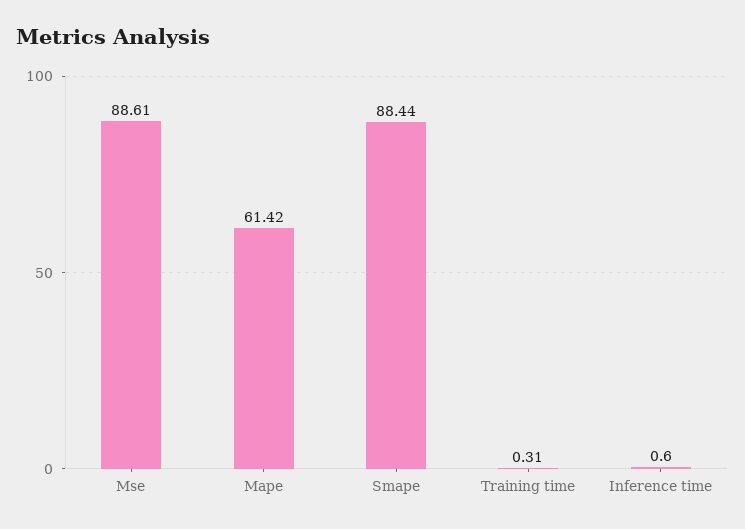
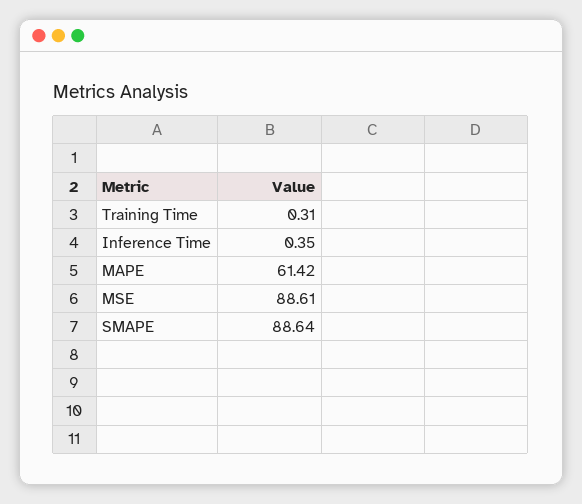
  {
    "Mse": 88.61,
    "Mape": 61.42,
-   "Smape": 88.44,
+   "Smape": 88.64,
    "Training time": 0.31,
-   "Inference time": 0.6
+   "Inference time": 0.35
  }

